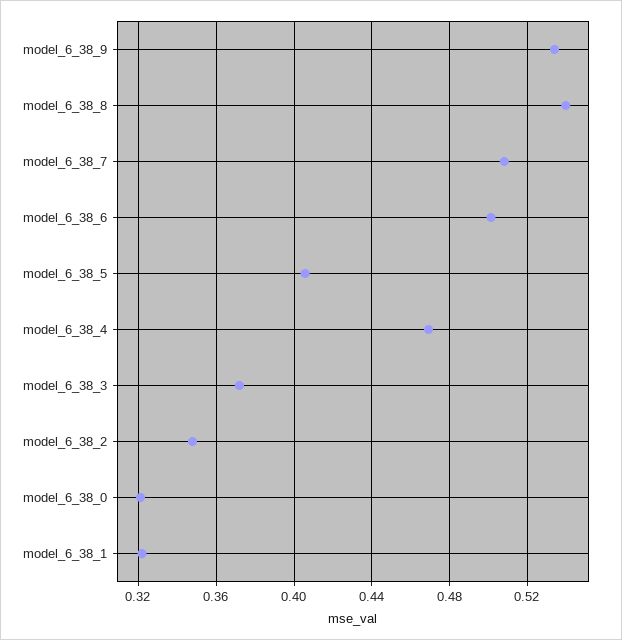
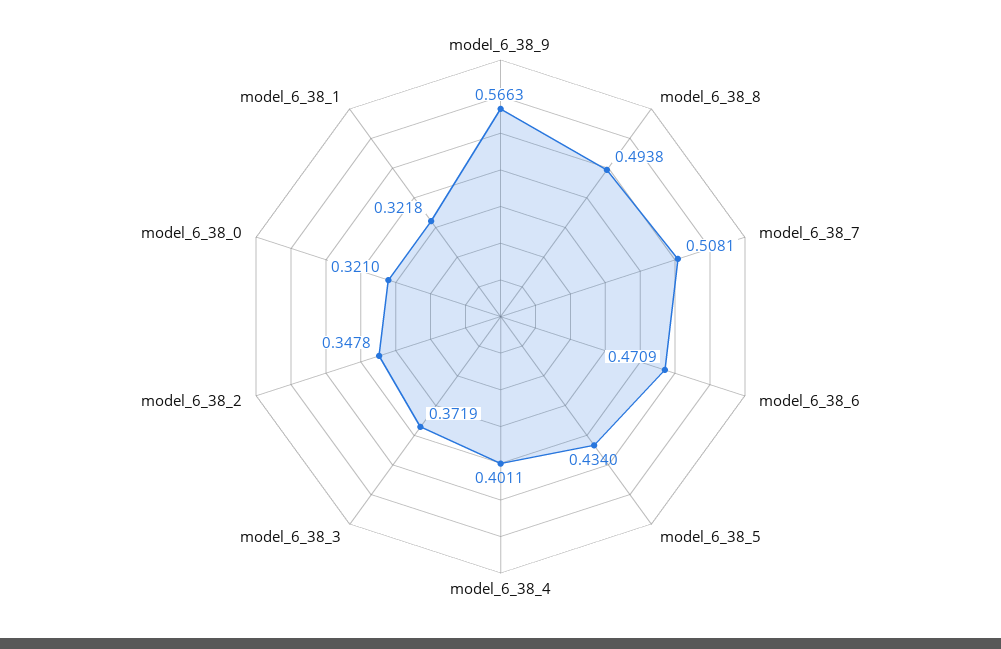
  {
-   "model_6_38_9": 0.535,
+   "model_6_38_9": 0.5663,
-   "model_6_38_8": 0.54,
+   "model_6_38_8": 0.4938,
    "model_6_38_7": 0.5081,
-   "model_6_38_6": 0.5,
+   "model_6_38_6": 0.4709,
-   "model_6_38_5": 0.405,
+   "model_6_38_5": 0.434,
-   "model_6_38_4": 0.47,
+   "model_6_38_4": 0.4011,
    "model_6_38_3": 0.3719,
    "model_6_38_2": 0.3478,
    "model_6_38_0": 0.321,
    "model_6_38_1": 0.3218
  }

